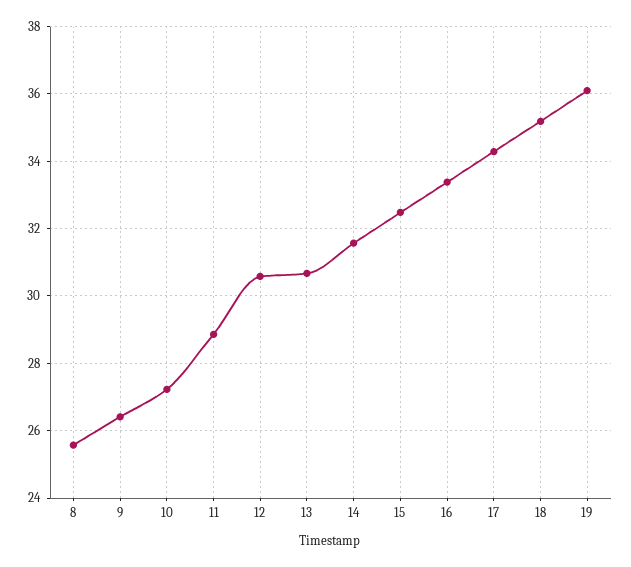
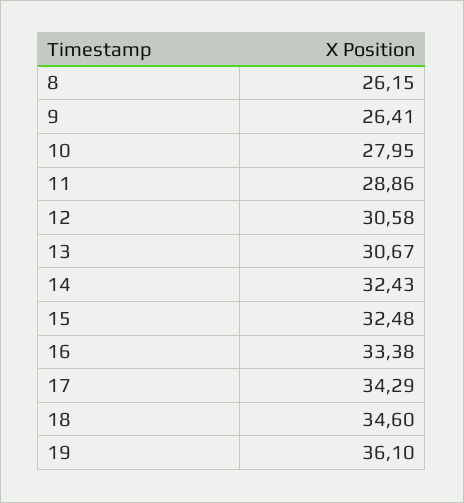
  {
-   "8": 25.6,
+   "8": 26.15,
    "9": 26.41,
-   "10": 27.2,
+   "10": 27.95,
    "11": 28.86,
    "12": 30.58,
    "13": 30.67,
-   "14": 31.6,
+   "14": 32.43,
    "15": 32.48,
    "16": 33.38,
    "17": 34.29,
-   "18": 35.2,
+   "18": 34.6,
    "19": 36.1
  }

